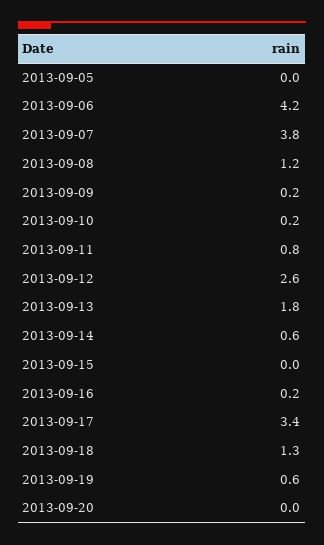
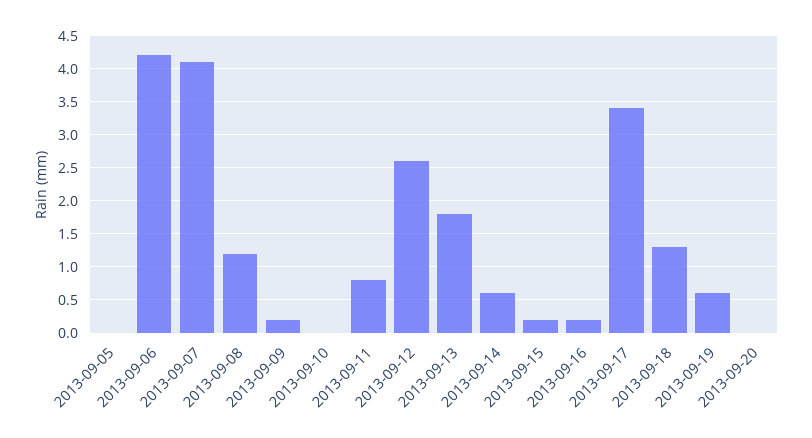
  {
    "2013-09-05": 0,
    "2013-09-06": 4.2,
-   "2013-09-07": 3.8,
+   "2013-09-07": 4.1,
    "2013-09-08": 1.2,
    "2013-09-09": 0.2,
-   "2013-09-10": 0.2,
+   "2013-09-10": 0,
    "2013-09-11": 0.8,
    "2013-09-12": 2.6,
    "2013-09-13": 1.8,
    "2013-09-14": 0.6,
-   "2013-09-15": 0,
+   "2013-09-15": 0.2,
    "2013-09-16": 0.2,
    "2013-09-17": 3.4,
    "2013-09-18": 1.3,
    "2013-09-19": 0.6,
    "2013-09-20": 0
  }

